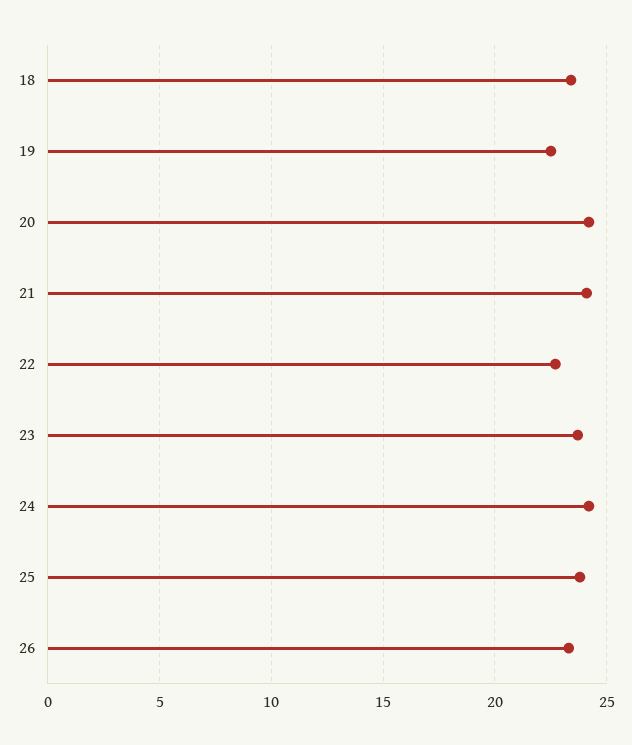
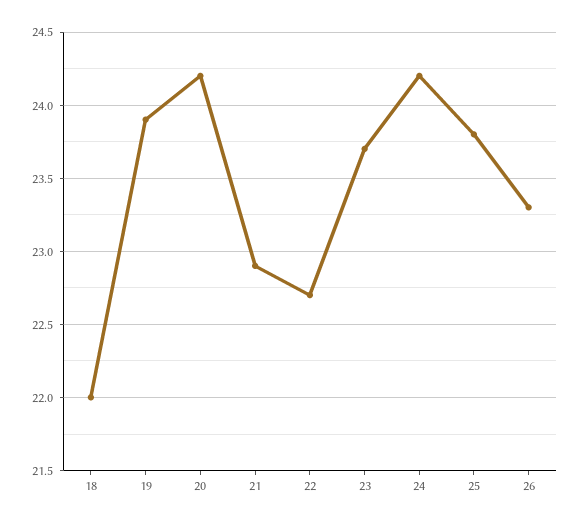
  {
-   "18": 23.5,
+   "18": 22,
-   "19": 22.5,
+   "19": 23.9,
    "20": 24.2,
-   "21": 24,
+   "21": 22.9,
    "22": 22.7,
    "23": 23.7,
    "24": 24.2,
    "25": 23.8,
    "26": 23.3
  }

